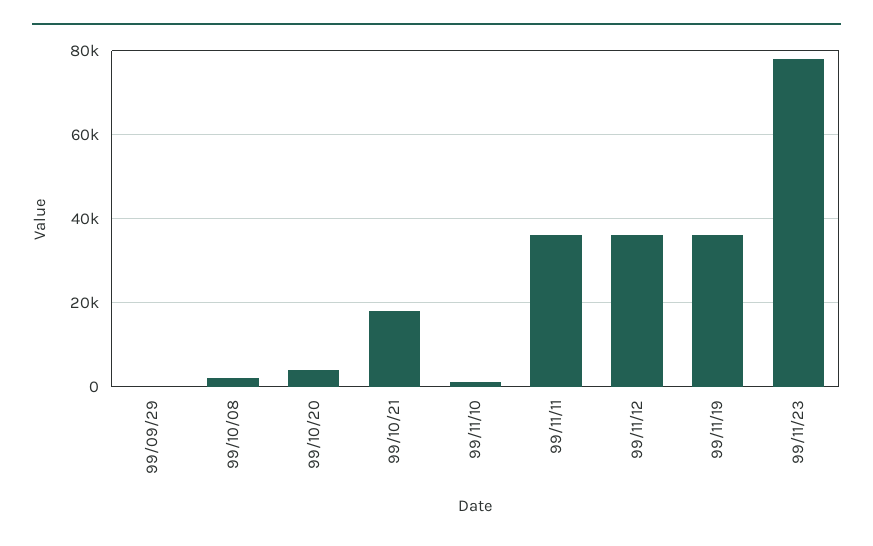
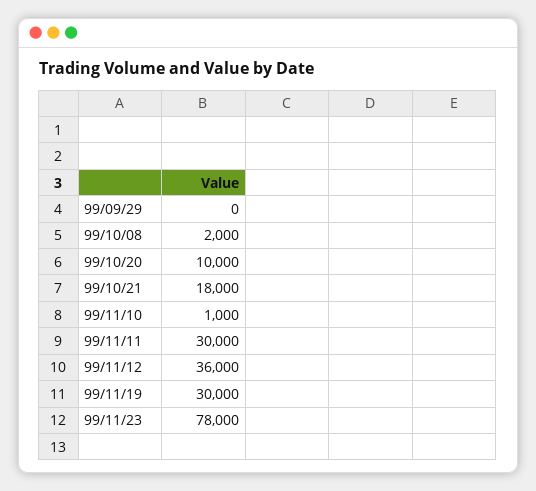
  {
    "99/09/29": 0,
    "99/10/08": 2000,
-   "99/10/20": 4000,
+   "99/10/20": 10000,
    "99/10/21": 18000,
    "99/11/10": 1000,
-   "99/11/11": 36000,
+   "99/11/11": 30000,
    "99/11/12": 36000,
-   "99/11/19": 36000,
+   "99/11/19": 30000,
    "99/11/23": 78000
  }

